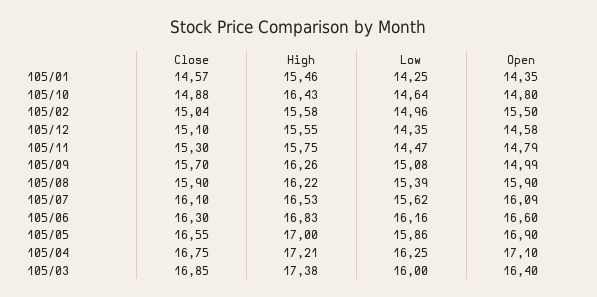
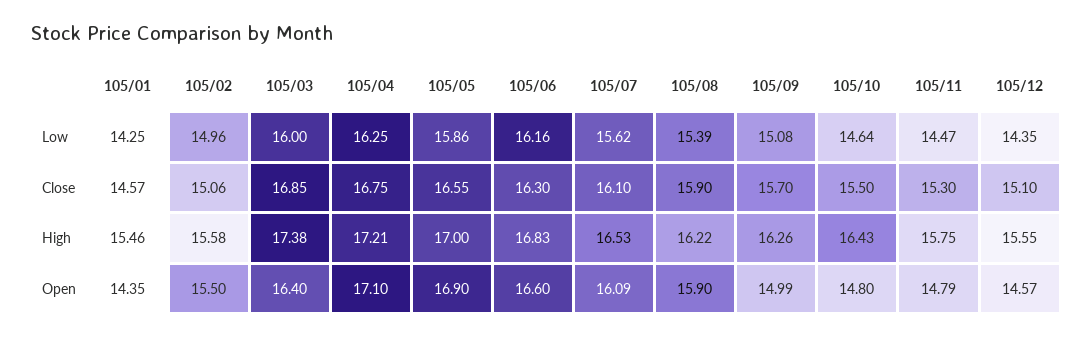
  {
    "Close": {
      "105/01": 14.57,
-     "105/10": 14.88,
+     "105/10": 15.5,
-     "105/02": 15.04,
+     "105/02": 15.06,
      "105/12": 15.1,
      "105/11": 15.3,
      "105/09": 15.7,
      "105/08": 15.9,
      "105/07": 16.1,
      "105/06": 16.3,
      "105/05": 16.55,
      "105/04": 16.75,
      "105/03": 16.85
    },
    "High": {
      "105/01": 15.46,
      "105/10": 16.43,
      "105/02": 15.58,
      "105/12": 15.55,
      "105/11": 15.75,
      "105/09": 16.26,
      "105/08": 16.22,
      "105/07": 16.53,
      "105/06": 16.83,
      "105/05": 17,
      "105/04": 17.21,
      "105/03": 17.38
    },
    "Low": {
      "105/01": 14.25,
      "105/10": 14.64,
      "105/02": 14.96,
      "105/12": 14.35,
      "105/11": 14.47,
      "105/09": 15.08,
      "105/08": 15.39,
      "105/07": 15.62,
      "105/06": 16.16,
      "105/05": 15.86,
      "105/04": 16.25,
      "105/03": 16
    },
    "Open": {
      "105/01": 14.35,
      "105/10": 14.8,
      "105/02": 15.5,
-     "105/12": 14.58,
+     "105/12": 14.57,
      "105/11": 14.79,
      "105/09": 14.99,
      "105/08": 15.9,
      "105/07": 16.09,
      "105/06": 16.6,
      "105/05": 16.9,
      "105/04": 17.1,
      "105/03": 16.4
    }
  }

